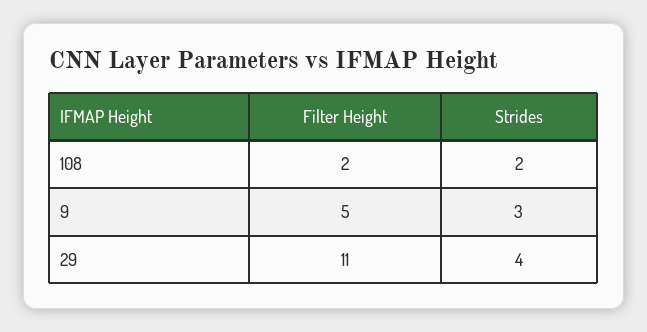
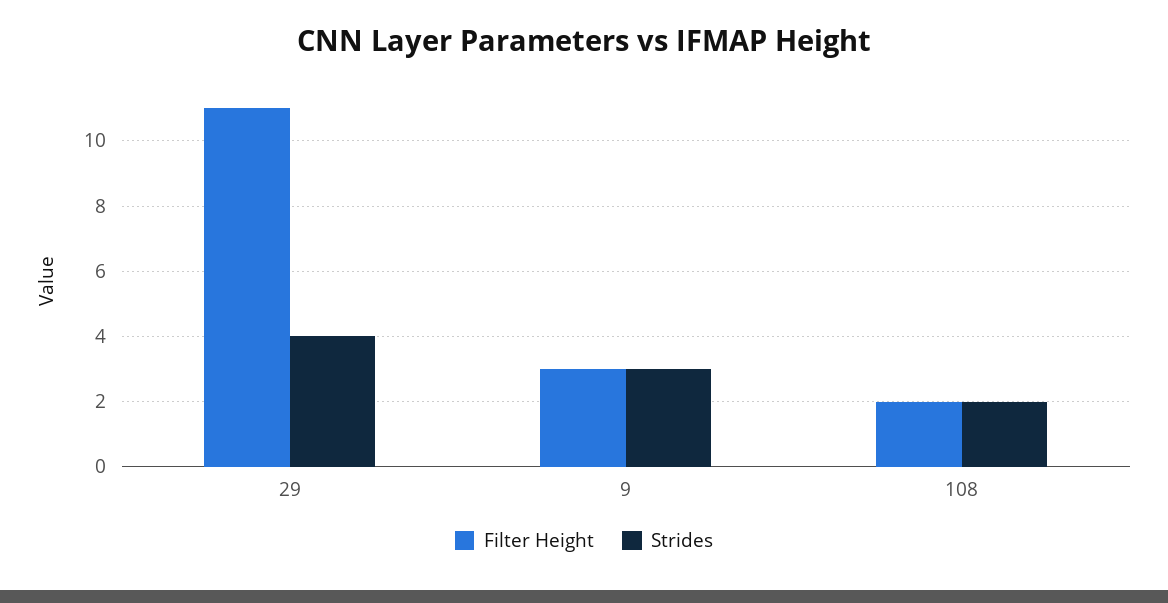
  {
    "Filter Height": {
      "108": 2,
-     "9": 5,
+     "9": 3,
      "29": 11
    },
    "Strides": {
      "108": 2,
      "9": 3,
      "29": 4
    }
  }

